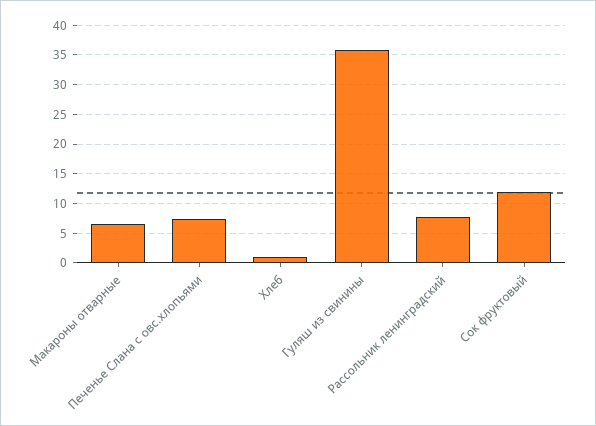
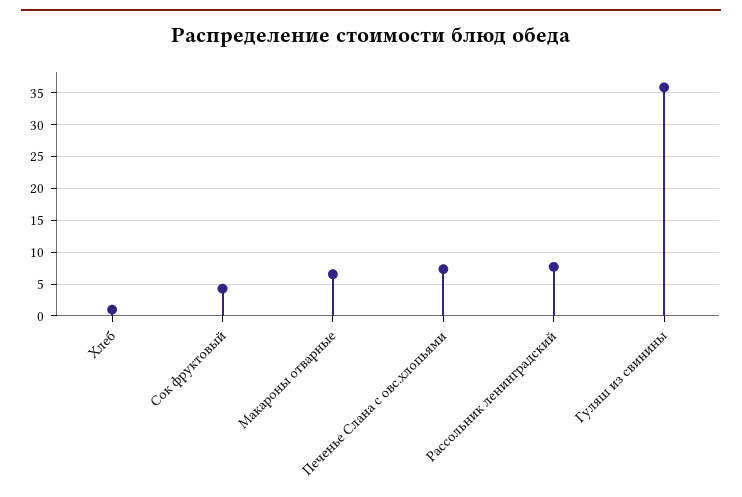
  {
    "Макароны отварные": 7,
    "Печенье Слана с овс.хлопьями": 7,
    "Хлеб": 1,
    "Гуляш из свинины": 36,
    "Рассольник ленинградский": 8,
-   "Сок фруктовый": 12.5
+   "Сок фруктовый": 4
  }

